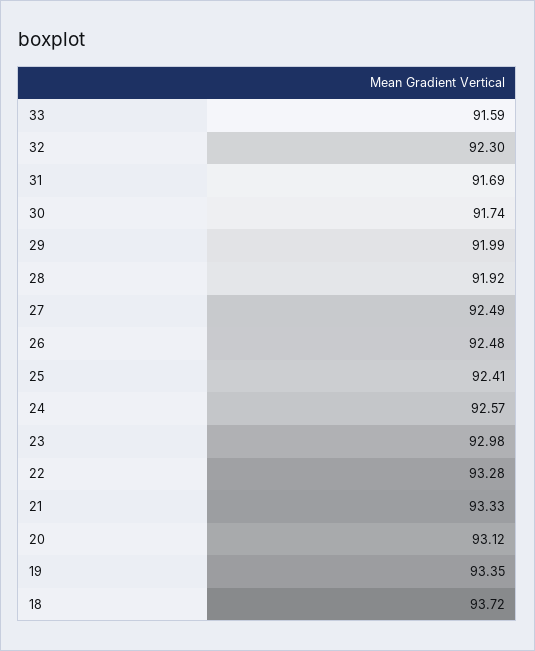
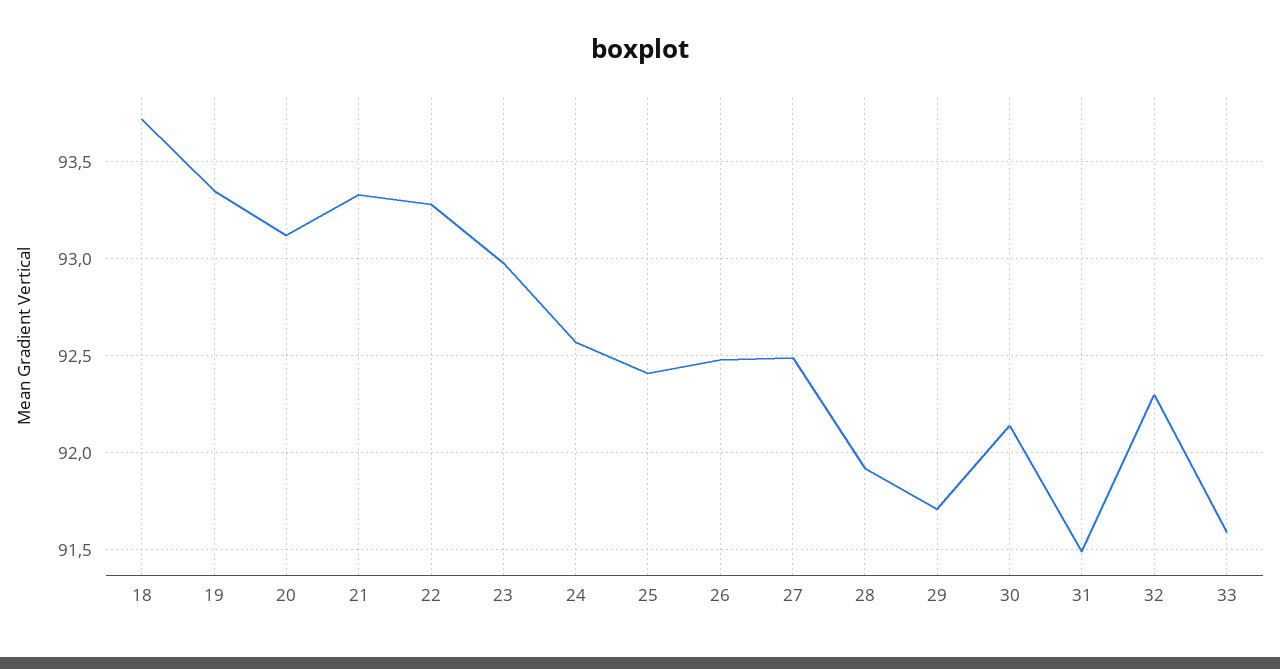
  {
    "33": 91.59,
    "32": 92.3,
-   "31": 91.69,
+   "31": 91.5,
-   "30": 91.74,
+   "30": 92.15,
-   "29": 91.99,
+   "29": 91.7,
    "28": 91.92,
    "27": 92.49,
    "26": 92.48,
    "25": 92.41,
    "24": 92.57,
    "23": 92.98,
    "22": 93.28,
    "21": 93.33,
    "20": 93.12,
    "19": 93.35,
    "18": 93.72
  }

